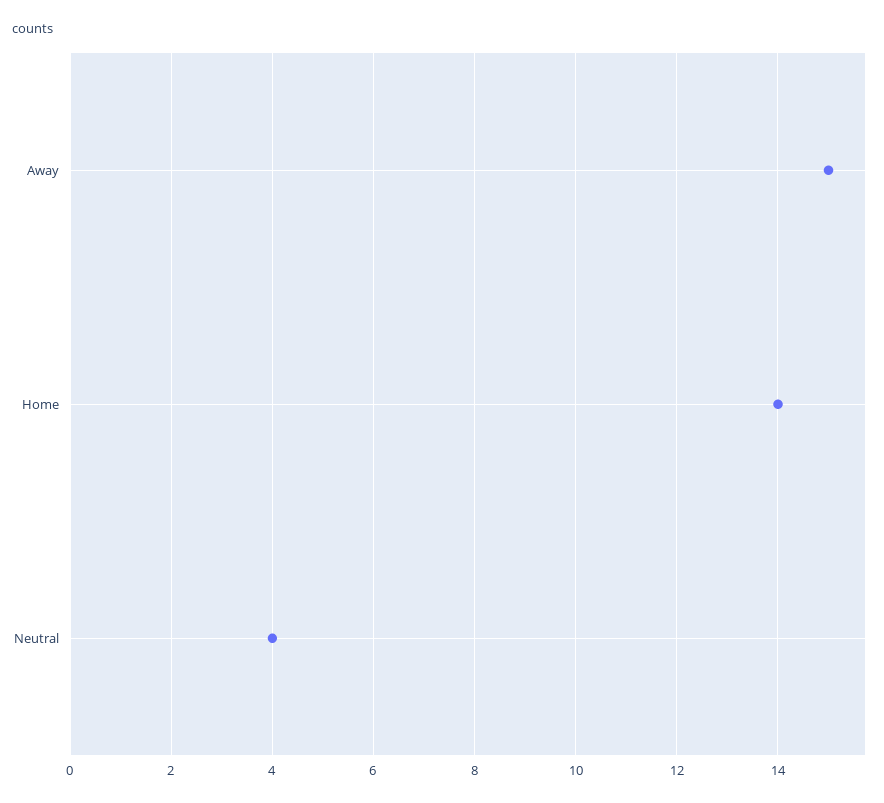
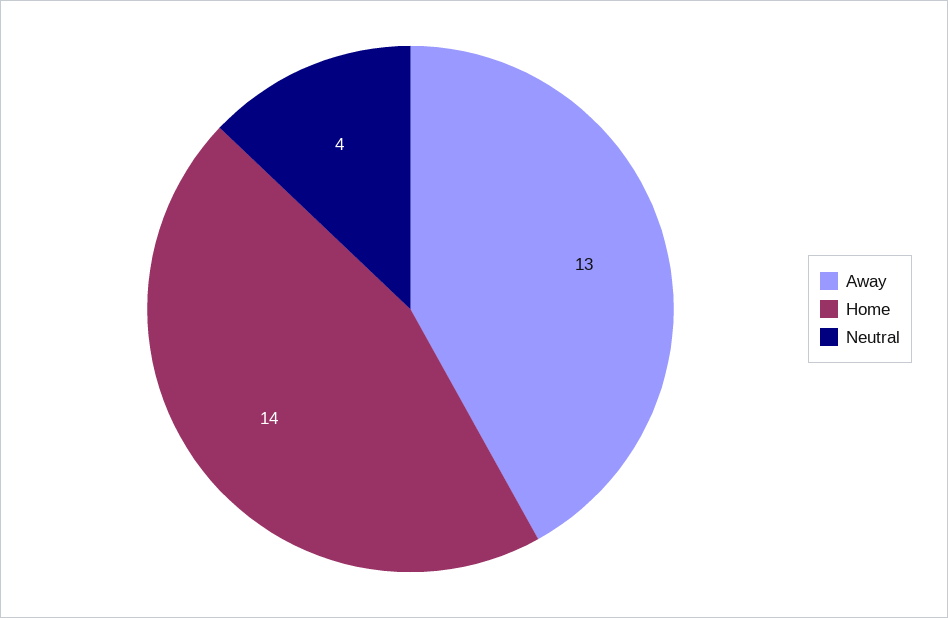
  {
-   "Away": 15,
+   "Away": 13,
    "Home": 14,
    "Neutral": 4
  }

